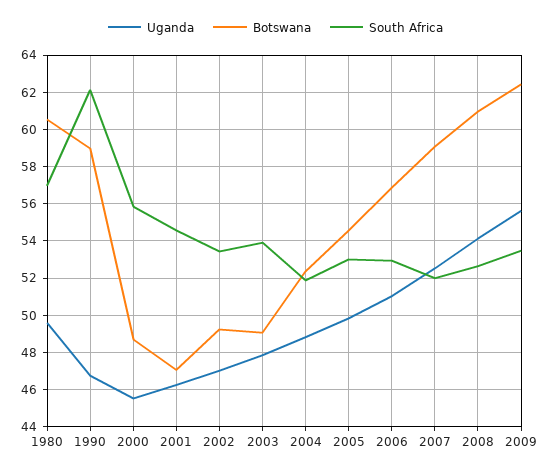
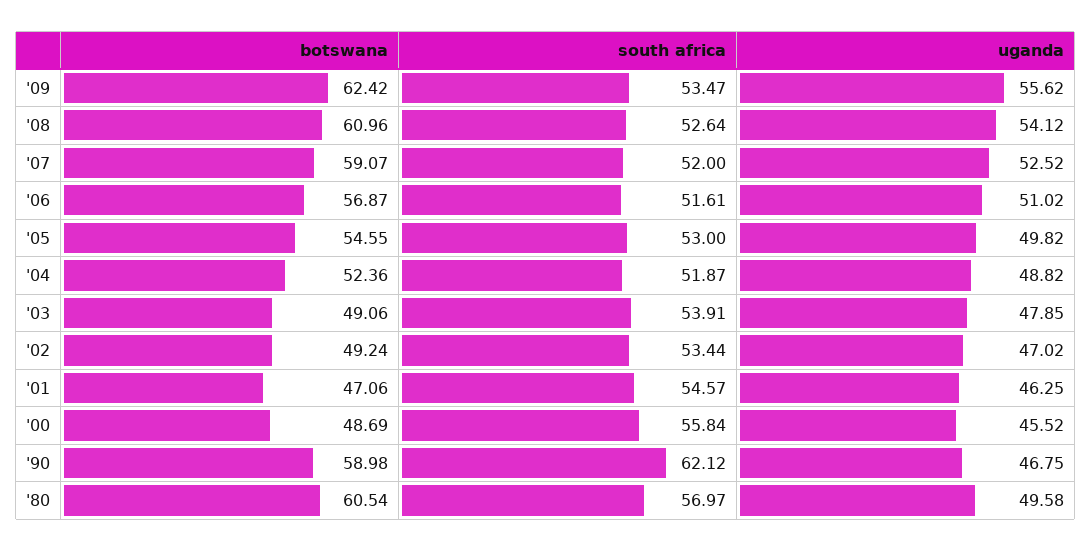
  {
    "Uganda": {
      "1980": 49.58,
      "1990": 46.75,
      "2000": 45.52,
      "2001": 46.25,
      "2002": 47.02,
      "2003": 47.85,
      "2004": 48.82,
      "2005": 49.82,
      "2006": 51.02,
      "2007": 52.52,
      "2008": 54.12,
      "2009": 55.62
    },
    "Botswana": {
      "1980": 60.54,
      "1990": 58.98,
      "2000": 48.69,
      "2001": 47.06,
      "2002": 49.24,
      "2003": 49.06,
      "2004": 52.36,
      "2005": 54.55,
      "2006": 56.87,
      "2007": 59.07,
      "2008": 60.96,
      "2009": 62.42
    },
    "South Africa": {
      "1980": 56.97,
      "1990": 62.12,
      "2000": 55.84,
      "2001": 54.57,
      "2002": 53.44,
      "2003": 53.91,
      "2004": 51.87,
      "2005": 53,
-     "2006": 53,
+     "2006": 51.61,
      "2007": 52,
      "2008": 52.64,
      "2009": 53.47
    }
  }

